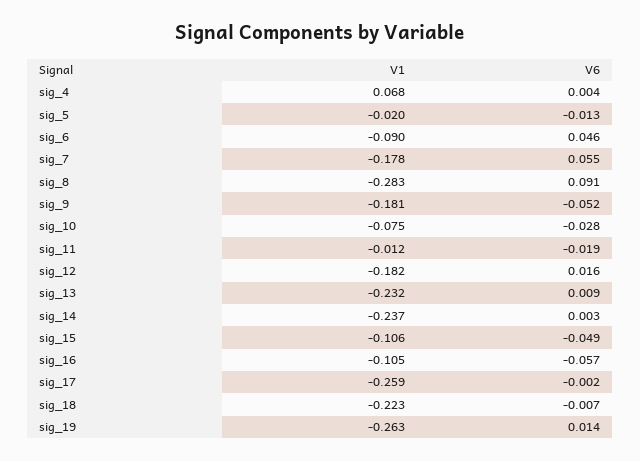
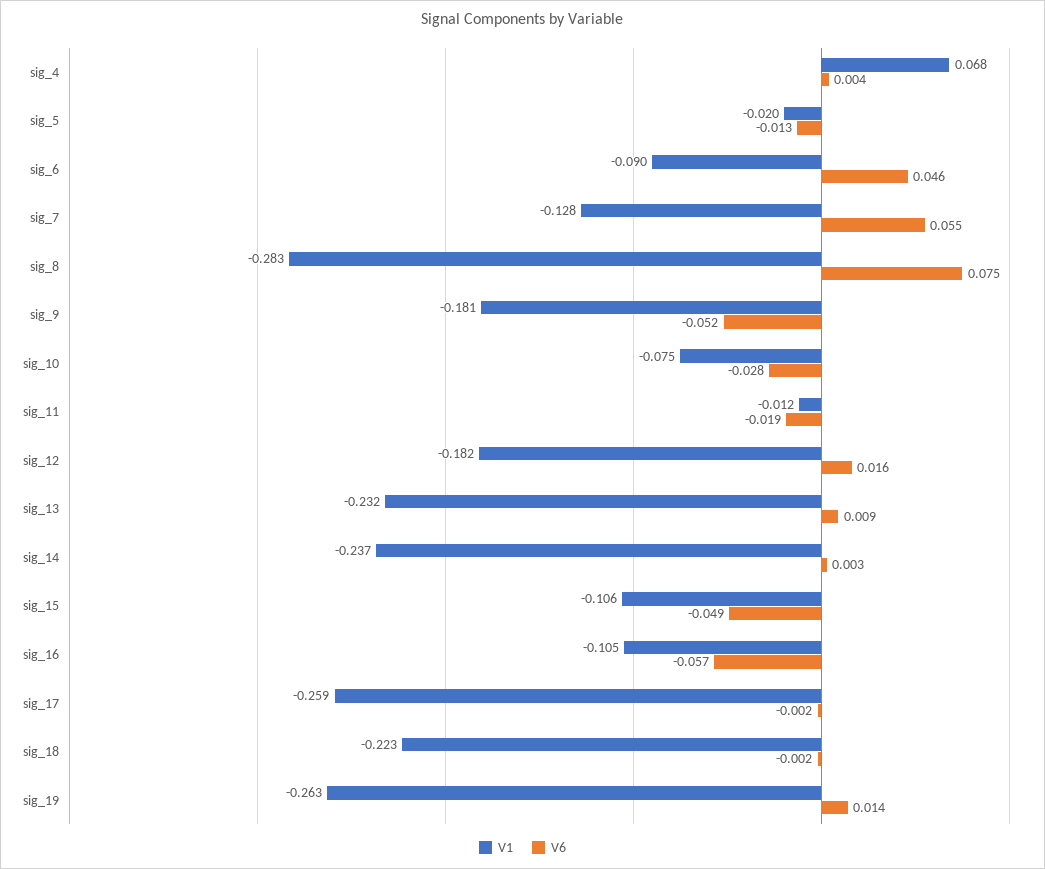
  {
    "V1": {
      "sig_4": 0.068,
      "sig_5": -0.02,
      "sig_6": -0.09,
-     "sig_7": -0.178,
+     "sig_7": -0.128,
      "sig_8": -0.283,
      "sig_9": -0.181,
      "sig_10": -0.075,
      "sig_11": -0.012,
      "sig_12": -0.182,
      "sig_13": -0.232,
      "sig_14": -0.237,
      "sig_15": -0.106,
      "sig_16": -0.105,
      "sig_17": -0.259,
      "sig_18": -0.223,
      "sig_19": -0.263
    },
    "V6": {
      "sig_4": 0.004,
      "sig_5": -0.013,
      "sig_6": 0.046,
      "sig_7": 0.055,
-     "sig_8": 0.091,
+     "sig_8": 0.075,
      "sig_9": -0.052,
      "sig_10": -0.028,
      "sig_11": -0.019,
      "sig_12": 0.016,
      "sig_13": 0.009,
      "sig_14": 0.003,
      "sig_15": -0.049,
      "sig_16": -0.057,
      "sig_17": -0.002,
-     "sig_18": -0.007,
+     "sig_18": -0.002,
      "sig_19": 0.014
    }
  }

